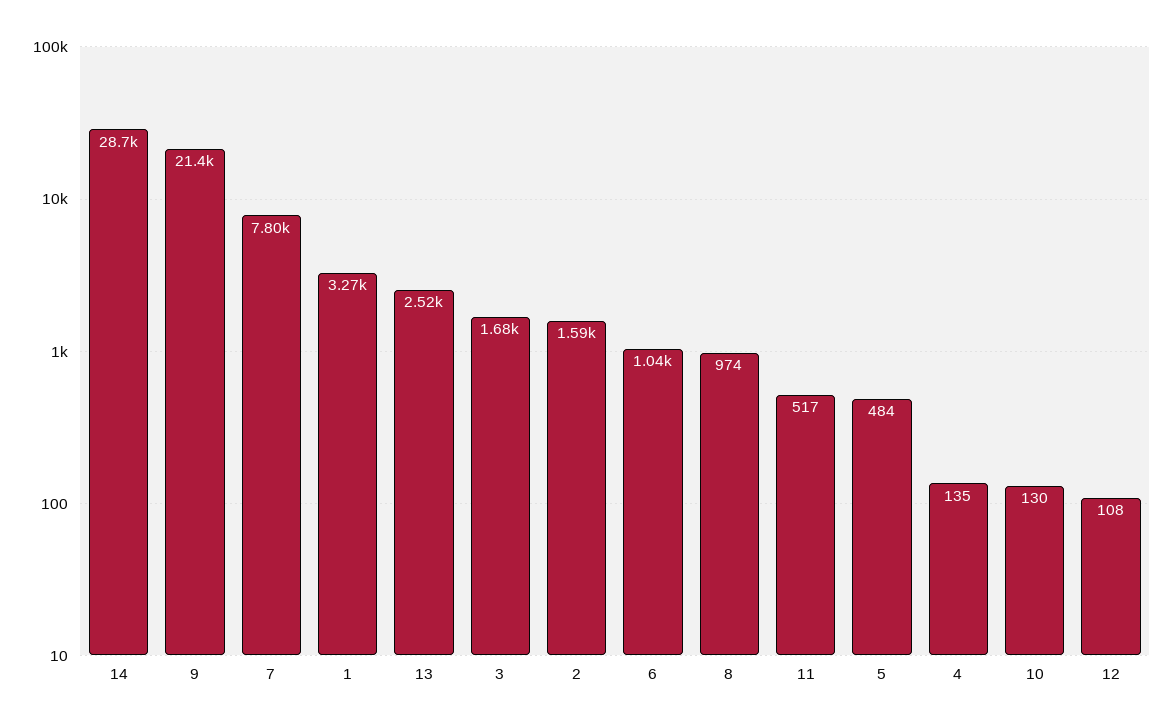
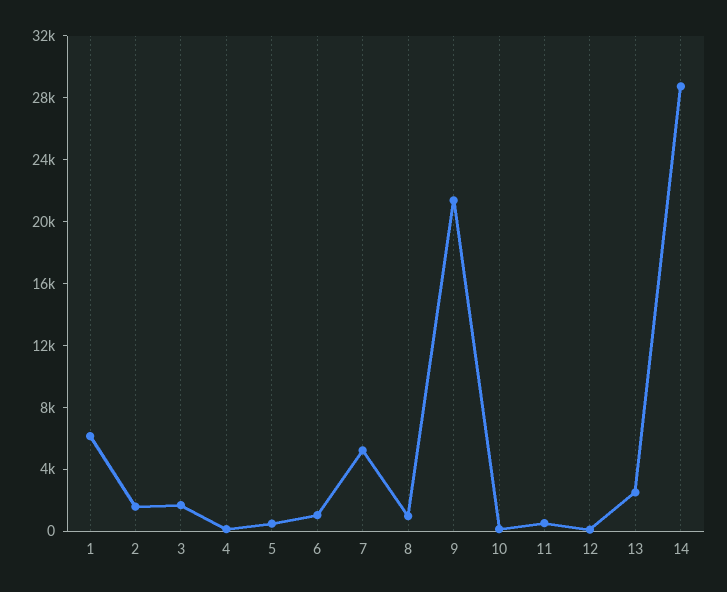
  {
    "14": 28700,
    "9": 21400,
-   "7": 7800,
+   "7": 5000,
-   "1": 3270,
+   "1": 6000,
    "13": 2520,
    "3": 1680,
    "2": 1590,
    "6": 1040,
    "8": 974,
    "11": 517,
    "5": 484,
    "4": 135,
    "10": 130,
    "12": 108
  }

